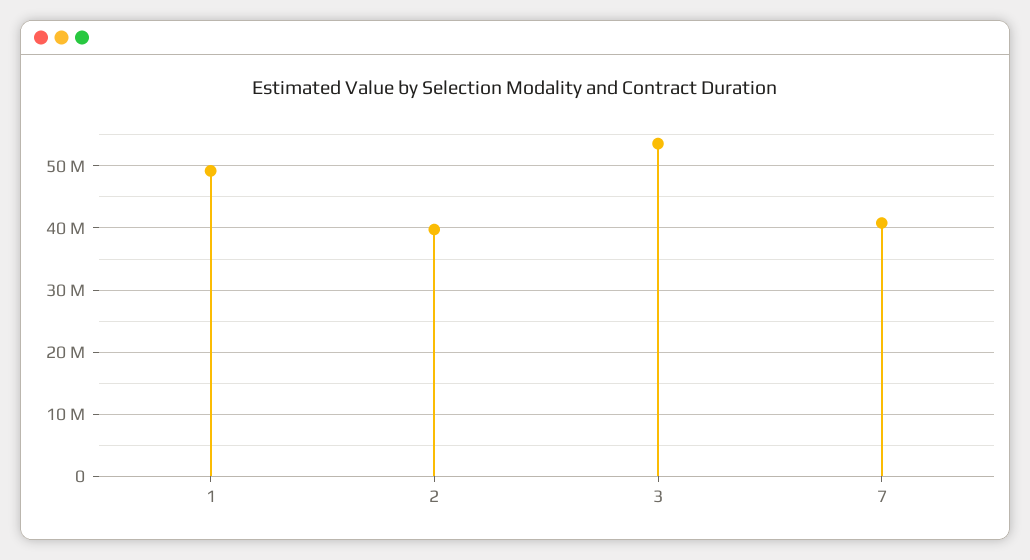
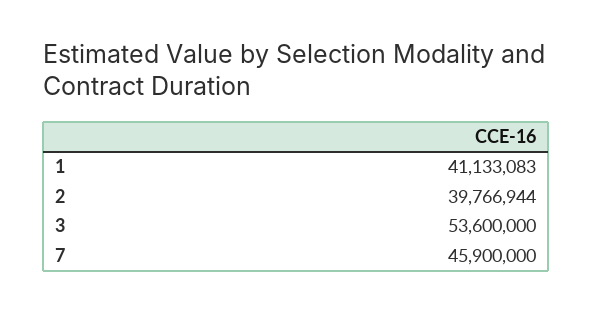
  {
-   "1": 49000000,
+   "1": 41133083,
    "2": 39766944,
    "3": 53600000,
-   "7": 41000000
+   "7": 45900000
  }

